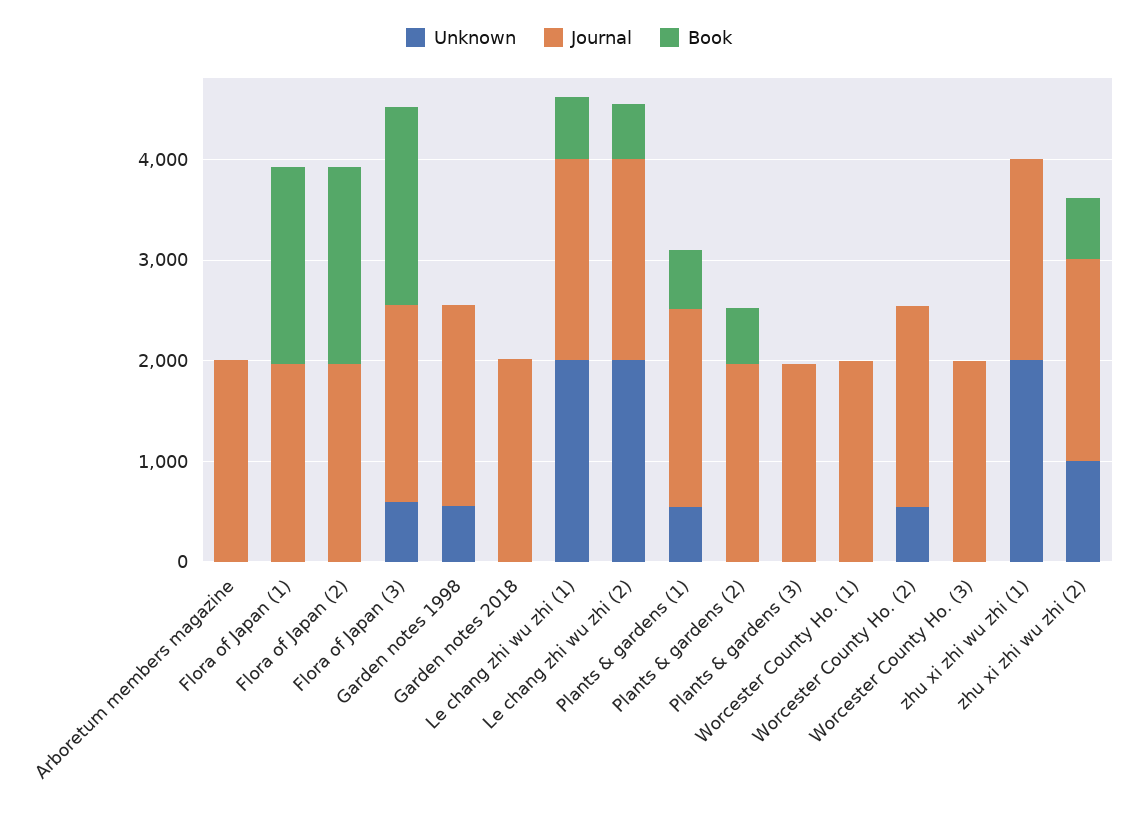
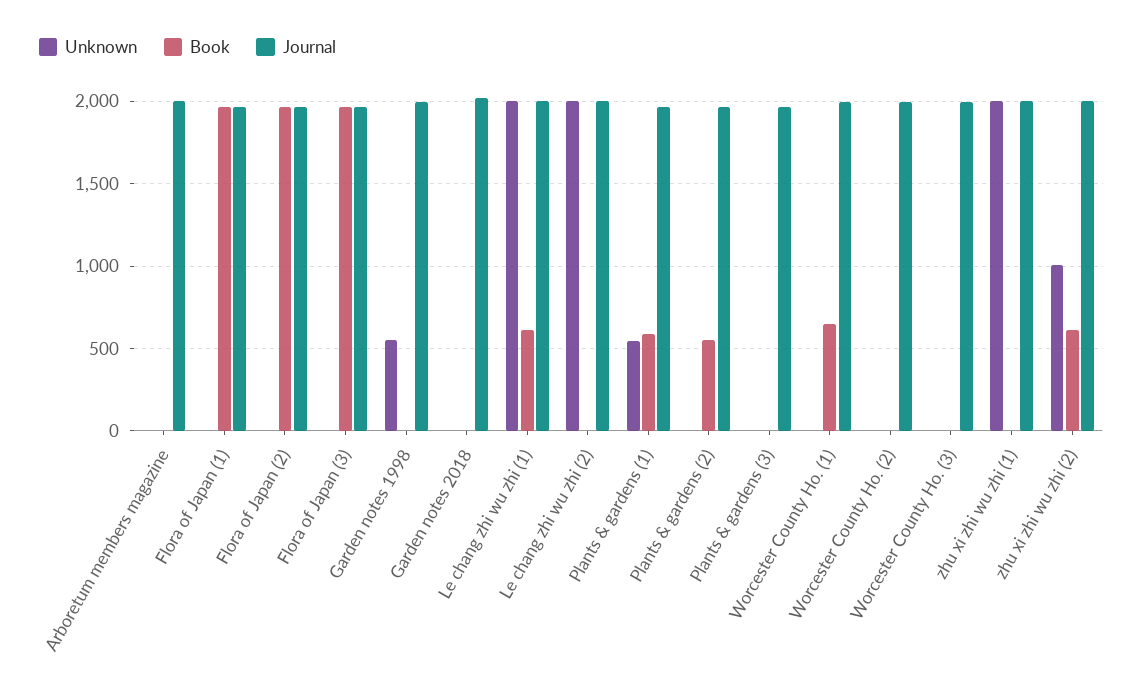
  {
    "Unknown": {
      "Arboretum members magazine": 0,
      "Flora of Japan (1)": 0,
      "Flora of Japan (2)": 0,
-     "Flora of Japan (3)": 600,
+     "Flora of Japan (3)": 0,
      "Garden notes 1998": 550,
      "Garden notes 2018": 0,
      "Le chang zhi wu zhi (1)": 2000,
      "Le chang zhi wu zhi (2)": 2000,
      "Plants & gardens (1)": 550,
      "Plants & gardens (2)": 0,
      "Plants & gardens (3)": 0,
      "Worcester County Ho. (1)": 0,
-     "Worcester County Ho. (2)": 600,
+     "Worcester County Ho. (2)": 0,
      "Worcester County Ho. (3)": 0,
      "zhu xi zhi wu zhi (1)": 2000,
      "zhu xi zhi wu zhi (2)": 1000
    },
    "Journal": {
      "Arboretum members magazine": 2000,
      "Flora of Japan (1)": 1950,
      "Flora of Japan (2)": 1950,
      "Flora of Japan (3)": 1950,
      "Garden notes 1998": 2000,
      "Garden notes 2018": 2000,
      "Le chang zhi wu zhi (1)": 2000,
      "Le chang zhi wu zhi (2)": 2000,
      "Plants & gardens (1)": 1950,
      "Plants & gardens (2)": 1950,
      "Plants & gardens (3)": 1950,
      "Worcester County Ho. (1)": 2000,
      "Worcester County Ho. (2)": 2000,
      "Worcester County Ho. (3)": 2000,
      "zhu xi zhi wu zhi (1)": 2000,
      "zhu xi zhi wu zhi (2)": 2000
    },
    "Book": {
      "Arboretum members magazine": 0,
      "Flora of Japan (1)": 1950,
      "Flora of Japan (2)": 1950,
      "Flora of Japan (3)": 1950,
      "Garden notes 1998": 0,
      "Garden notes 2018": 0,
      "Le chang zhi wu zhi (1)": 600,
-     "Le chang zhi wu zhi (2)": 600,
+     "Le chang zhi wu zhi (2)": 0,
      "Plants & gardens (1)": 600,
      "Plants & gardens (2)": 550,
      "Plants & gardens (3)": 0,
-     "Worcester County Ho. (1)": 0,
+     "Worcester County Ho. (1)": 650,
      "Worcester County Ho. (2)": 0,
      "Worcester County Ho. (3)": 0,
      "zhu xi zhi wu zhi (1)": 0,
      "zhu xi zhi wu zhi (2)": 600
    }
  }

